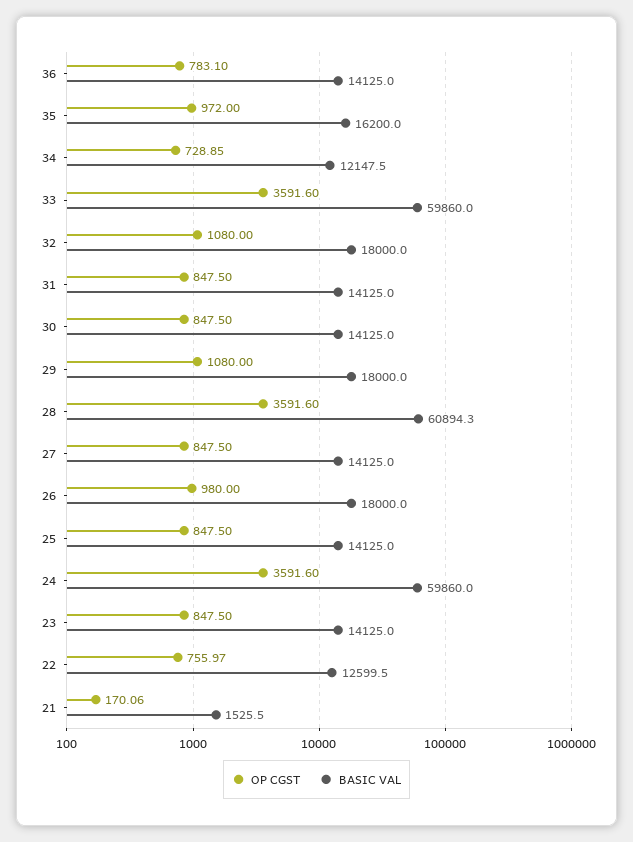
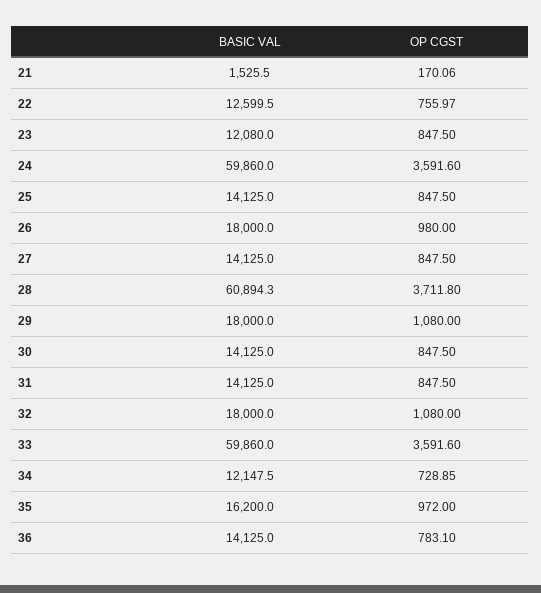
  {
    "OP CGST": {
      "36": 783.1,
      "35": 972,
      "34": 728.85,
      "33": 3591.6,
      "32": 1080,
      "31": 847.5,
      "30": 847.5,
      "29": 1080,
-     "28": 3591.6,
+     "28": 3711.8,
      "27": 847.5,
      "26": 980,
      "25": 847.5,
      "24": 3591.6,
      "23": 847.5,
      "22": 755.97,
      "21": 170.06
    },
    "BASIC VAL": {
      "36": 14125,
      "35": 16200,
      "34": 12147.5,
      "33": 59860,
      "32": 18000,
      "31": 14125,
      "30": 14125,
      "29": 18000,
      "28": 60894.3,
      "27": 14125,
      "26": 18000,
      "25": 14125,
      "24": 59860,
-     "23": 14125,
+     "23": 12080,
      "22": 12599.5,
      "21": 1525.5
    }
  }

